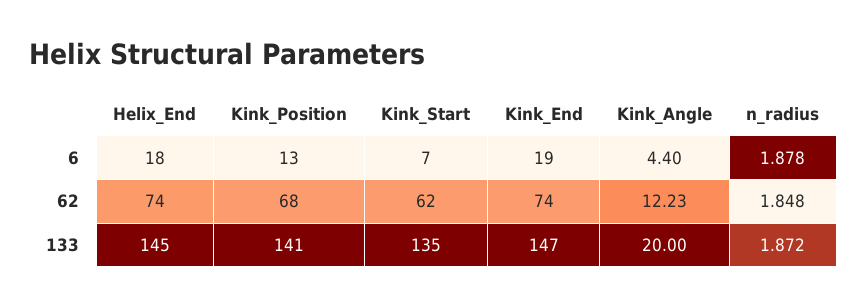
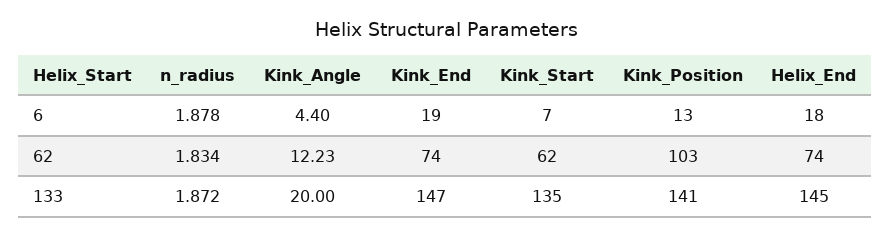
  {
    "Helix_End": {
      "6": 18,
      "62": 74,
      "133": 145
    },
    "Kink_Position": {
      "6": 13,
-     "62": 68,
+     "62": 103,
      "133": 141
    },
    "Kink_Start": {
      "6": 7,
      "62": 62,
      "133": 135
    },
    "Kink_End": {
      "6": 19,
      "62": 74,
      "133": 147
    },
    "Kink_Angle": {
      "6": 4.4,
      "62": 12.23,
      "133": 20
    },
    "n_radius": {
      "6": 1.878,
-     "62": 1.848,
+     "62": 1.834,
      "133": 1.872
    }
  }

